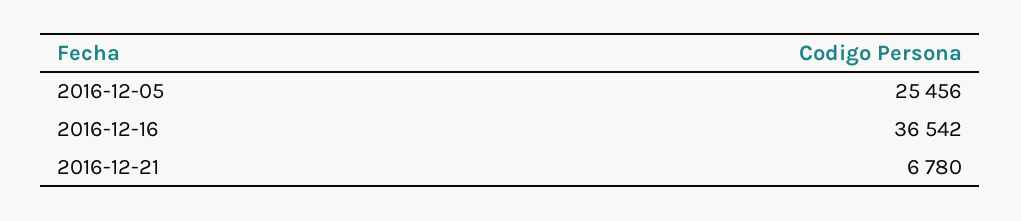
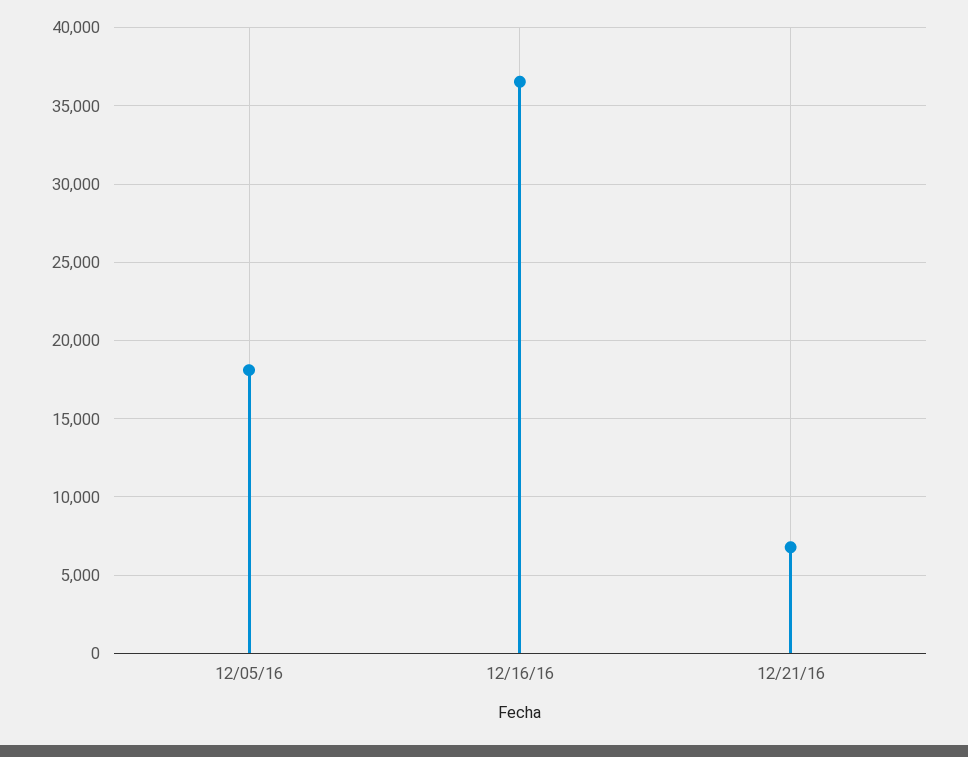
  {
-   "2016-12-05": 25456,
+   "2016-12-05": 18000,
    "2016-12-16": 36542,
    "2016-12-21": 6780
  }

